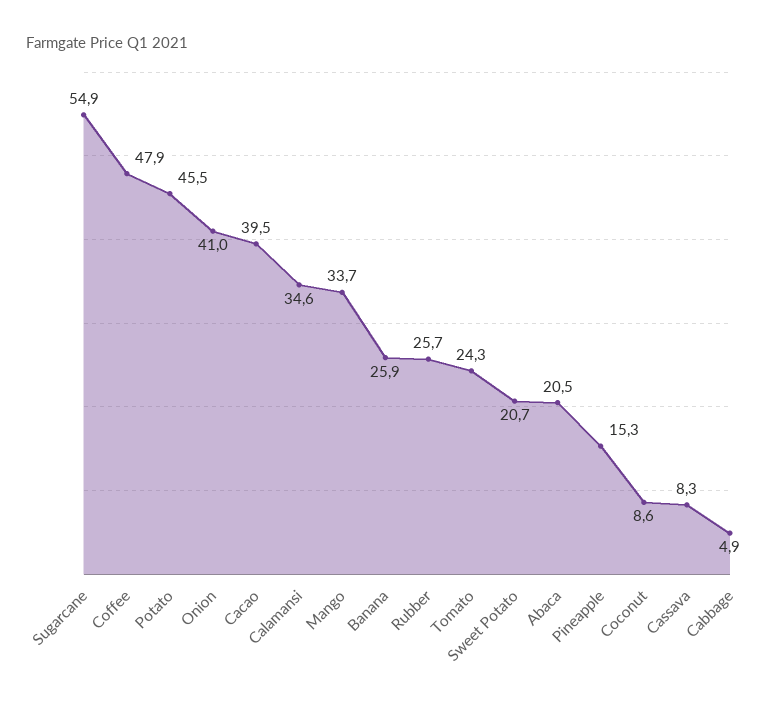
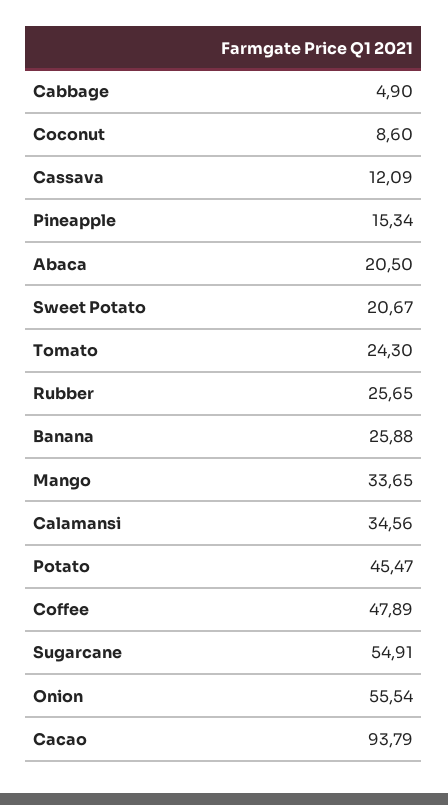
  {
    "Sugarcane": 54.91,
    "Coffee": 47.89,
    "Potato": 45.47,
-   "Onion": 41,
+   "Onion": 55.54,
-   "Cacao": 39.5,
+   "Cacao": 93.79,
    "Calamansi": 34.56,
    "Mango": 33.65,
    "Banana": 25.88,
    "Rubber": 25.65,
    "Tomato": 24.3,
    "Sweet Potato": 20.67,
    "Abaca": 20.5,
    "Pineapple": 15.34,
    "Coconut": 8.6,
-   "Cassava": 8.3,
+   "Cassava": 12.09,
    "Cabbage": 4.9
  }

